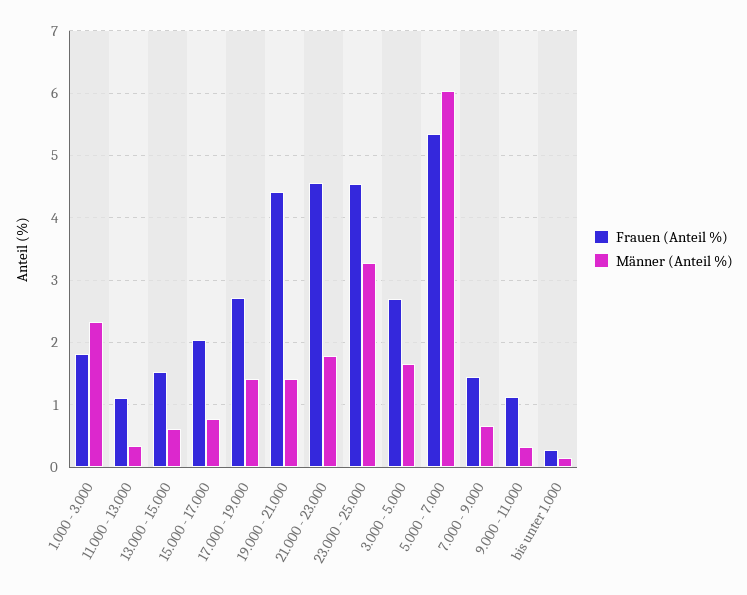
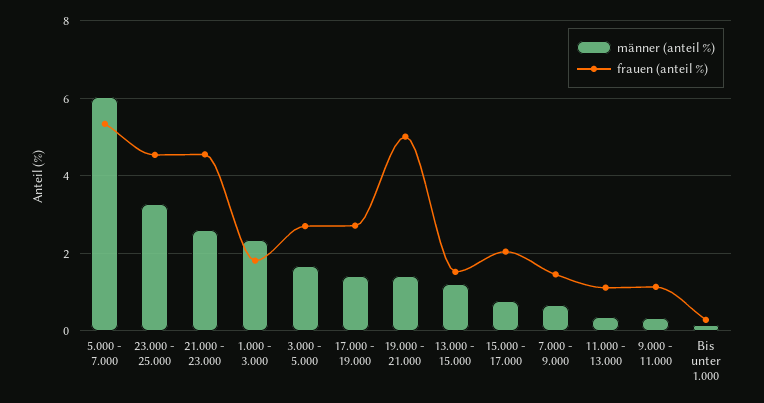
  {
    "Frauen (Anteil %)": {
      "1.000 - 3.000": 1.8,
      "11.000 - 13.000": 1.1,
      "13.000 - 15.000": 1.5,
      "15.000 - 17.000": 2,
      "17.000 - 19.000": 2.7,
-     "19.000 - 21.000": 4.4,
+     "19.000 - 21.000": 5,
      "21.000 - 23.000": 4.6,
      "23.000 - 25.000": 4.5,
      "3.000 - 5.000": 2.7,
      "5.000 - 7.000": 5.3,
      "7.000 - 9.000": 1.5,
      "9.000 - 11.000": 1.1,
      "bis unter 1.000": 0.3
    },
    "Männer (Anteil %)": {
      "1.000 - 3.000": 2.3,
      "11.000 - 13.000": 0.3,
-     "13.000 - 15.000": 0.6,
+     "13.000 - 15.000": 1.2,
      "15.000 - 17.000": 0.8,
      "17.000 - 19.000": 1.4,
      "19.000 - 21.000": 1.4,
-     "21.000 - 23.000": 1.8,
+     "21.000 - 23.000": 2.6,
      "23.000 - 25.000": 3.3,
      "3.000 - 5.000": 1.7,
      "5.000 - 7.000": 6,
      "7.000 - 9.000": 0.7,
      "9.000 - 11.000": 0.3,
      "bis unter 1.000": 0.1
    }
  }

